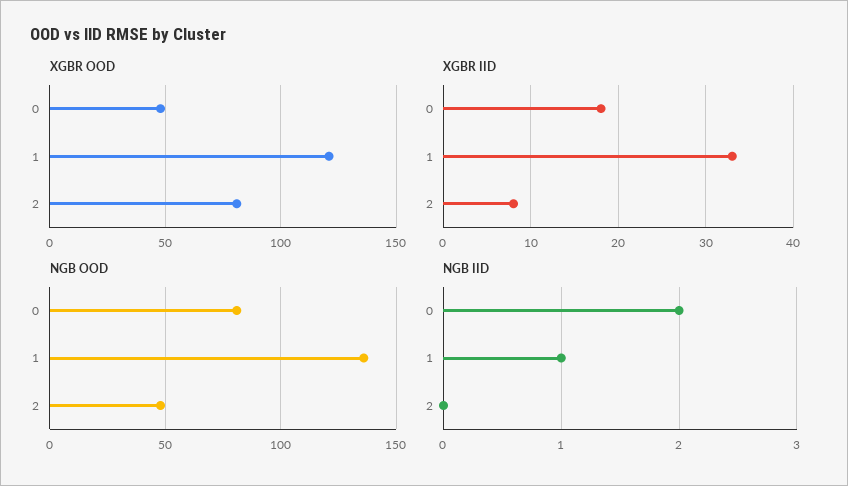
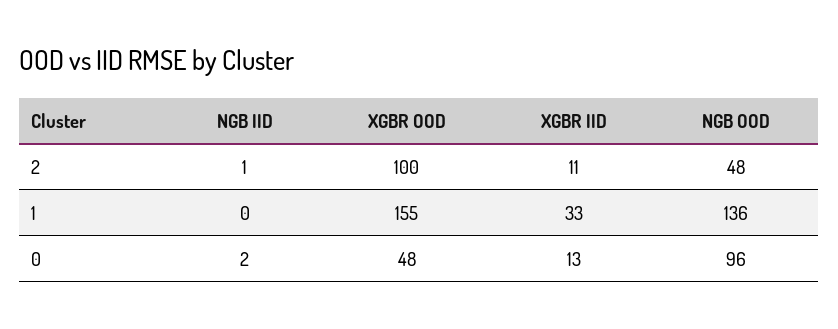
  {
    "XGBR OOD": {
      "0": 48,
-     "1": 120,
+     "1": 155,
-     "2": 80
+     "2": 100
    },
    "XGBR IID": {
-     "0": 18,
+     "0": 13,
      "1": 33,
-     "2": 8
+     "2": 11
    },
    "NGB OOD": {
-     "0": 80,
+     "0": 96,
      "1": 136,
      "2": 48
    },
    "NGB IID": {
      "0": 2,
-     "1": 1,
+     "1": 0,
-     "2": 0
+     "2": 1
    }
  }

